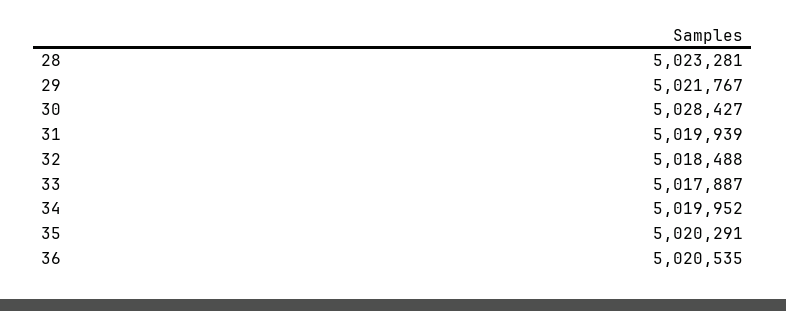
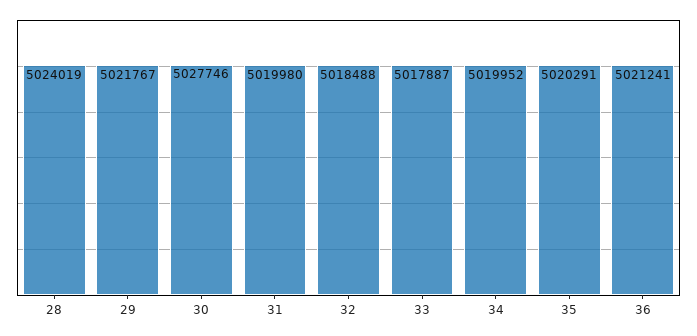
  {
-   "28": 5023281,
+   "28": 5024019,
    "29": 5021767,
-   "30": 5028427,
+   "30": 5027746,
-   "31": 5019939,
+   "31": 5019980,
    "32": 5018488,
    "33": 5017887,
    "34": 5019952,
    "35": 5020291,
-   "36": 5020535
+   "36": 5021241
  }

